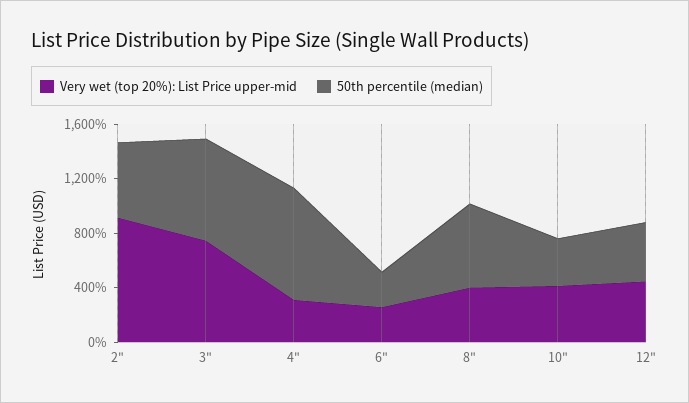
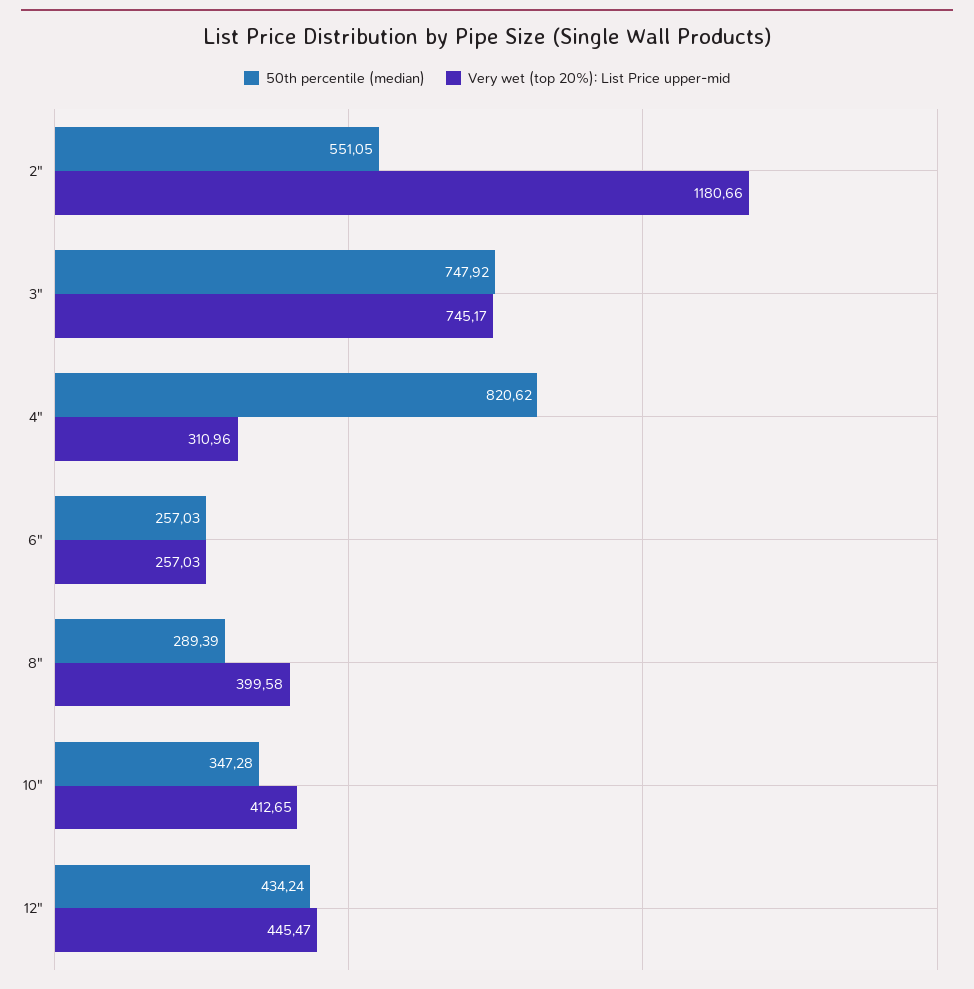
  {
    "Very wet (top 20%): List Price upper-mid": {
-     "2\"": 900,
+     "2\"": 1180.66,
      "3\"": 745.17,
      "4\"": 310.96,
      "6\"": 257.03,
      "8\"": 399.58,
      "10\"": 412.65,
      "12\"": 445.47
    },
    "50th percentile (median)": {
      "2\"": 551.05,
      "3\"": 747.92,
      "4\"": 820.62,
      "6\"": 257.03,
-     "8\"": 600,
+     "8\"": 289.39,
      "10\"": 347.28,
      "12\"": 434.24
    }
  }

